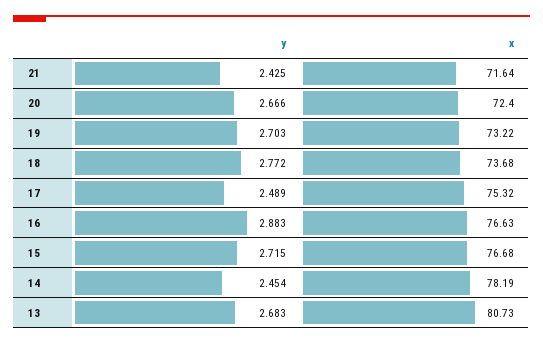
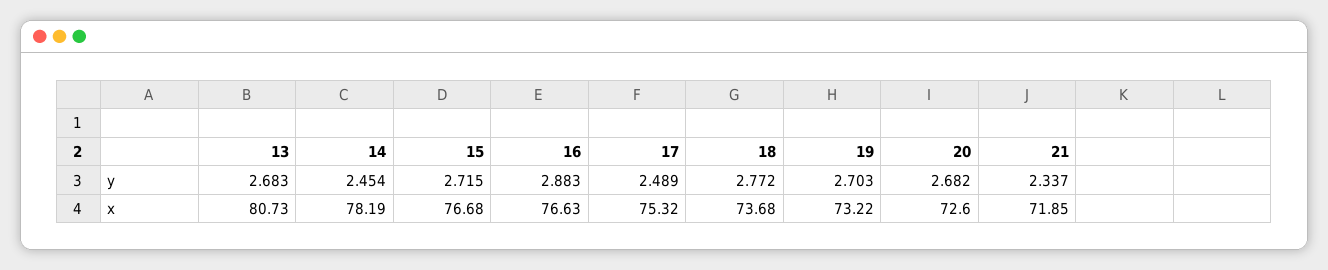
  {
    "y": {
-     "21": 2.425,
+     "21": 2.337,
-     "20": 2.666,
+     "20": 2.682,
      "19": 2.703,
      "18": 2.772,
      "17": 2.489,
      "16": 2.883,
      "15": 2.715,
      "14": 2.454,
      "13": 2.683
    },
    "x": {
-     "21": 71.64,
+     "21": 71.85,
-     "20": 72.4,
+     "20": 72.6,
      "19": 73.22,
      "18": 73.68,
      "17": 75.32,
      "16": 76.63,
      "15": 76.68,
      "14": 78.19,
      "13": 80.73
    }
  }

